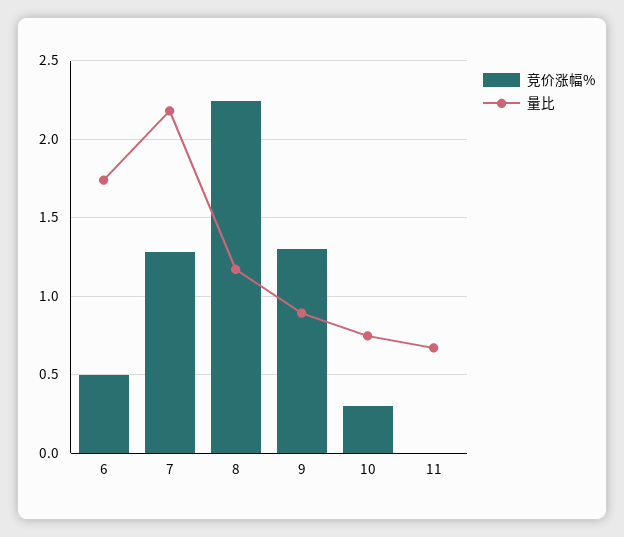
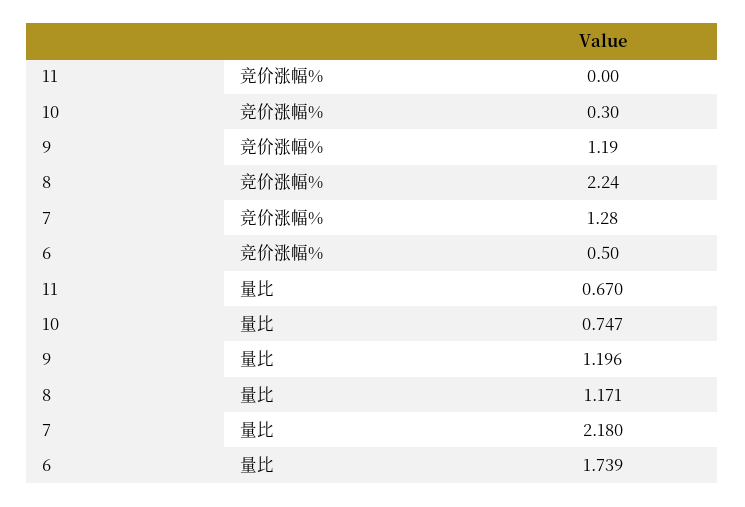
  {
    "竞价涨幅%": {
      "6": 0.5,
      "7": 1.28,
      "8": 2.24,
-     "9": 1.3,
+     "9": 1.19,
      "10": 0.3,
      "11": 0
    },
    "量比": {
      "6": 1.739,
      "7": 2.18,
      "8": 1.171,
-     "9": 0.9,
+     "9": 1.196,
      "10": 0.747,
      "11": 0.67
    }
  }

